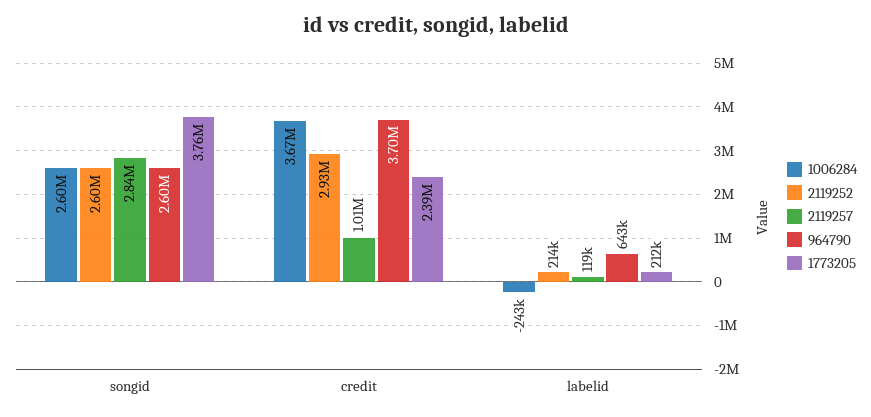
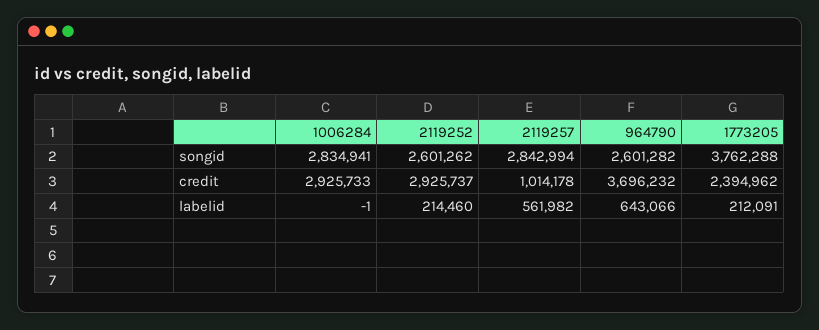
  {
    "1006284": {
-     "songid": 2600000,
+     "songid": 2834941,
-     "credit": 3670000,
+     "credit": 2925733,
-     "labelid": -243000
+     "labelid": -1
    },
    "2119252": {
      "songid": 2601262,
      "credit": 2925737,
      "labelid": 214460
    },
    "2119257": {
      "songid": 2842994,
      "credit": 1014178,
-     "labelid": 119000
+     "labelid": 561982
    },
    "964790": {
      "songid": 2601282,
      "credit": 3696232,
      "labelid": 643066
    },
    "1773205": {
      "songid": 3762288,
      "credit": 2394962,
      "labelid": 212091
    }
  }

